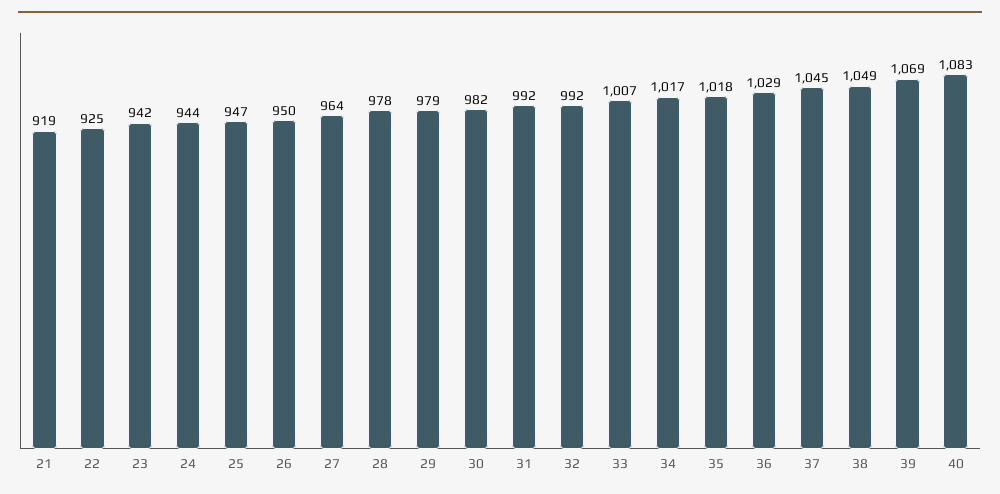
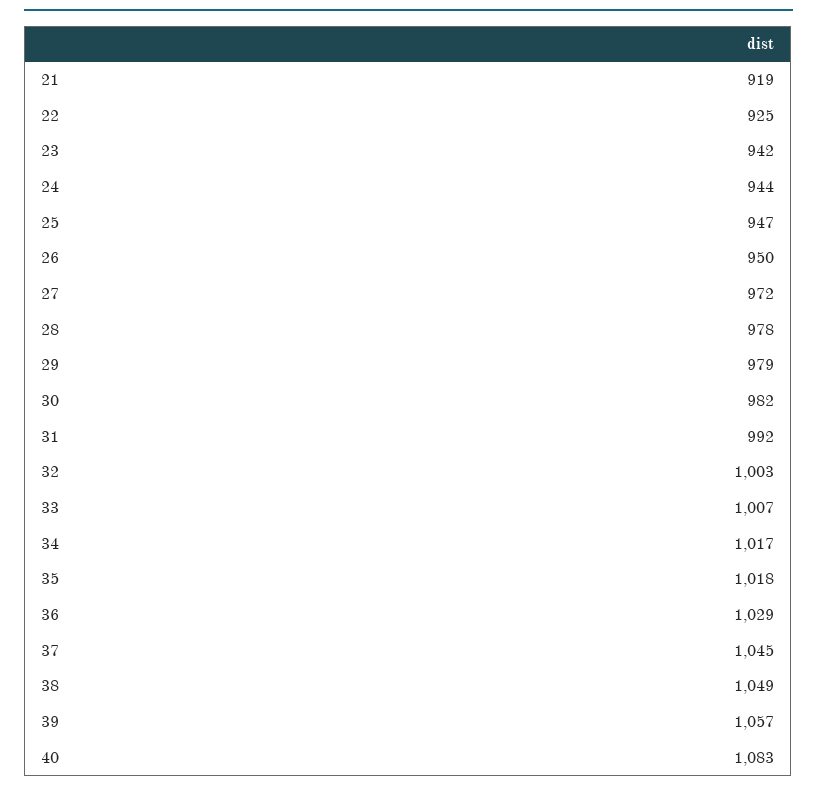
  {
    "21": 919,
    "22": 925,
    "23": 942,
    "24": 944,
    "25": 947,
    "26": 950,
-   "27": 964,
+   "27": 972,
    "28": 978,
    "29": 979,
    "30": 982,
    "31": 992,
-   "32": 992,
+   "32": 1003,
    "33": 1007,
    "34": 1017,
    "35": 1018,
    "36": 1029,
    "37": 1045,
    "38": 1049,
-   "39": 1069,
+   "39": 1057,
    "40": 1083
  }

